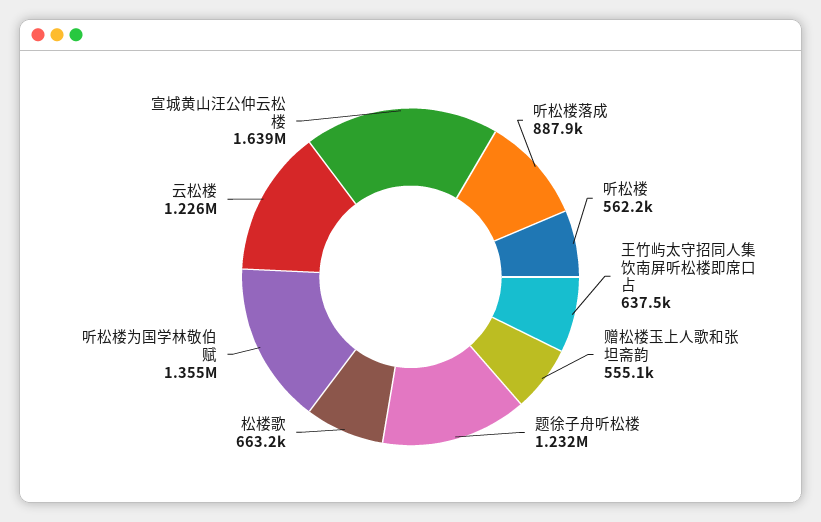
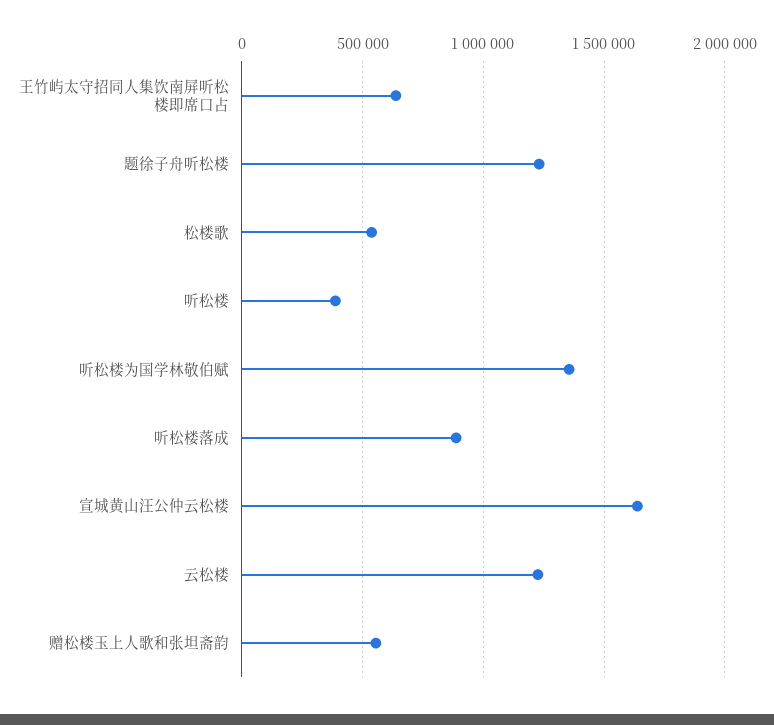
  {
    "听松楼落成": 887900,
-   "听松楼": 562200,
+   "听松楼": 400000,
    "王竹屿太守招同人集饮南屏听松楼即席口占": 637500,
    "赠松楼玉上人歌和张坦斋韵": 555100,
    "题徐子舟听松楼": 1232000,
-   "松楼歌": 663200,
+   "松楼歌": 550000,
    "听松楼为国学林敬伯赋": 1355000,
    "云松楼": 1226000,
    "宣城黄山汪公仲云松楼": 1639000
  }

